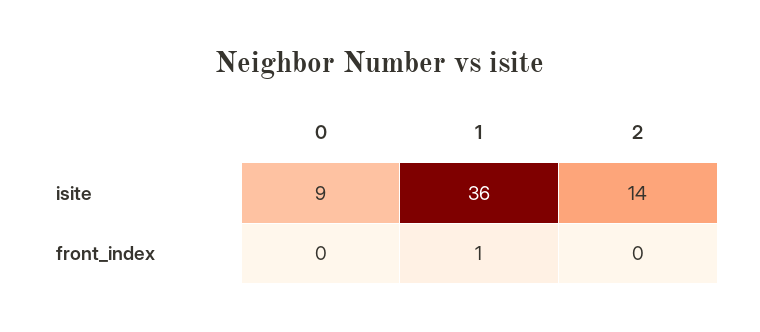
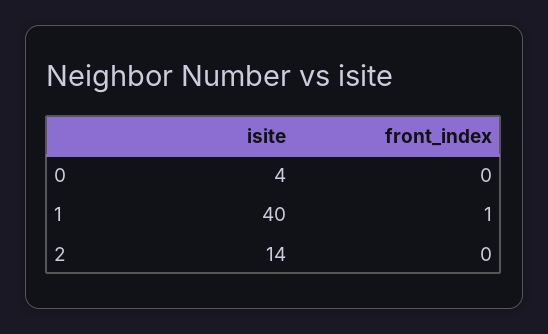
  {
    "0": {
-     "isite": 9,
+     "isite": 4,
      "front_index": 0
    },
    "1": {
-     "isite": 36,
+     "isite": 40,
      "front_index": 1
    },
    "2": {
      "isite": 14,
      "front_index": 0
    }
  }

